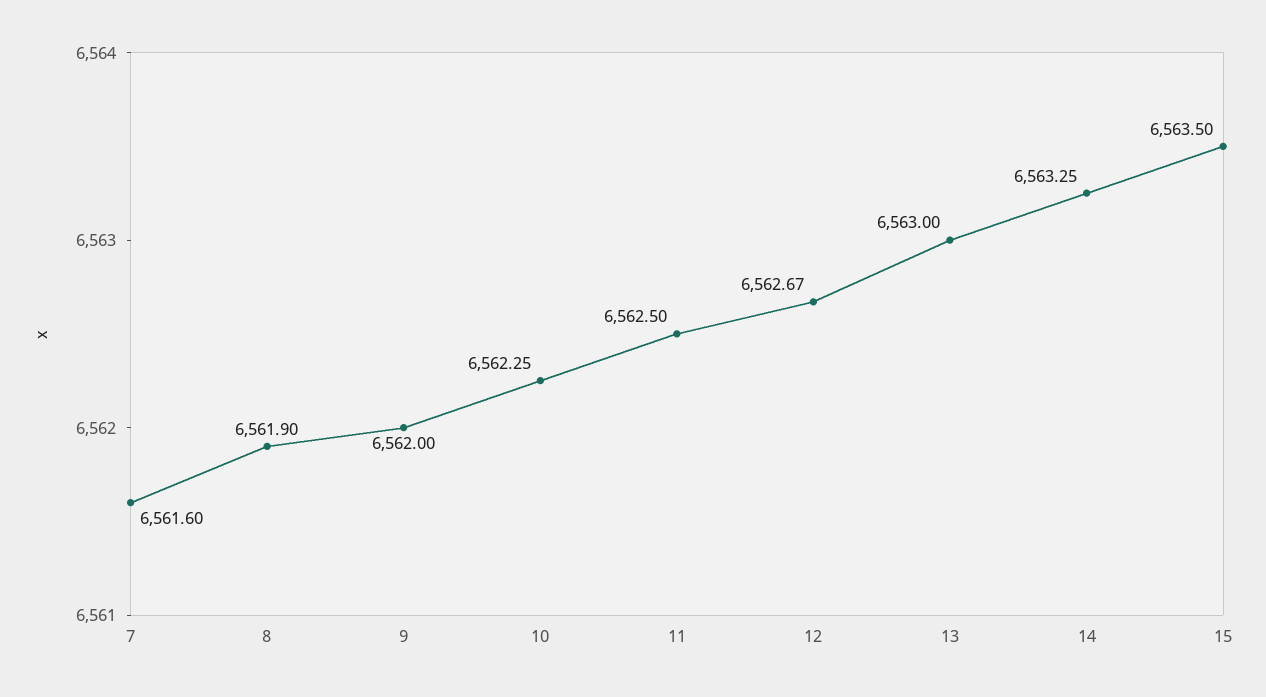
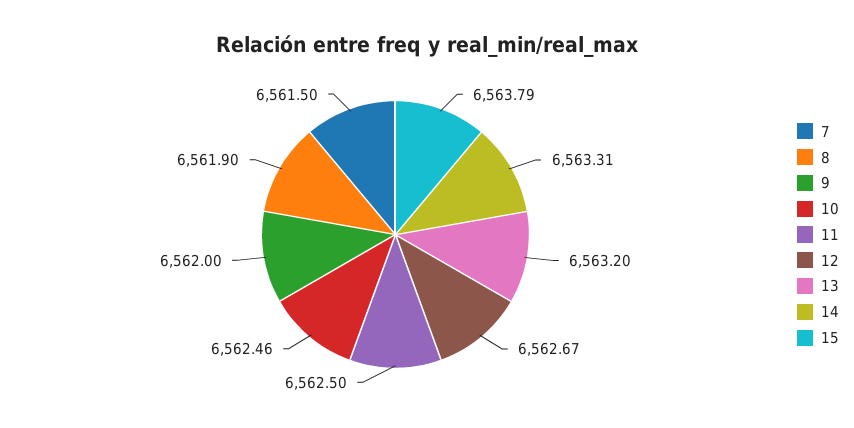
  {
-   "7": 6561.6,
+   "7": 6561.5,
    "8": 6561.9,
    "9": 6562,
-   "10": 6562.25,
+   "10": 6562.46,
    "11": 6562.5,
    "12": 6562.67,
-   "13": 6563,
+   "13": 6563.2,
-   "14": 6563.25,
+   "14": 6563.31,
-   "15": 6563.5
+   "15": 6563.79
  }

